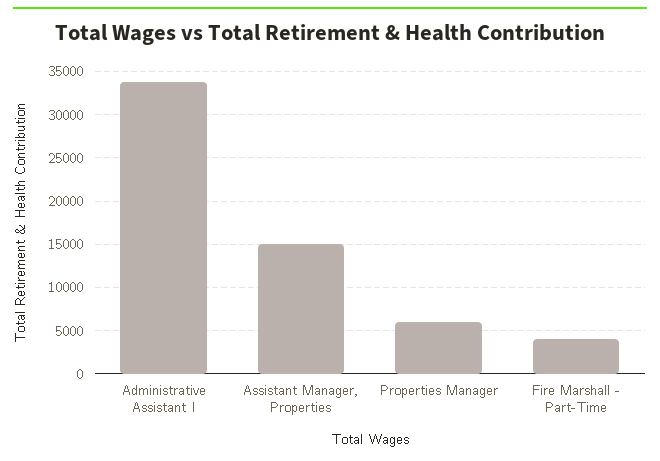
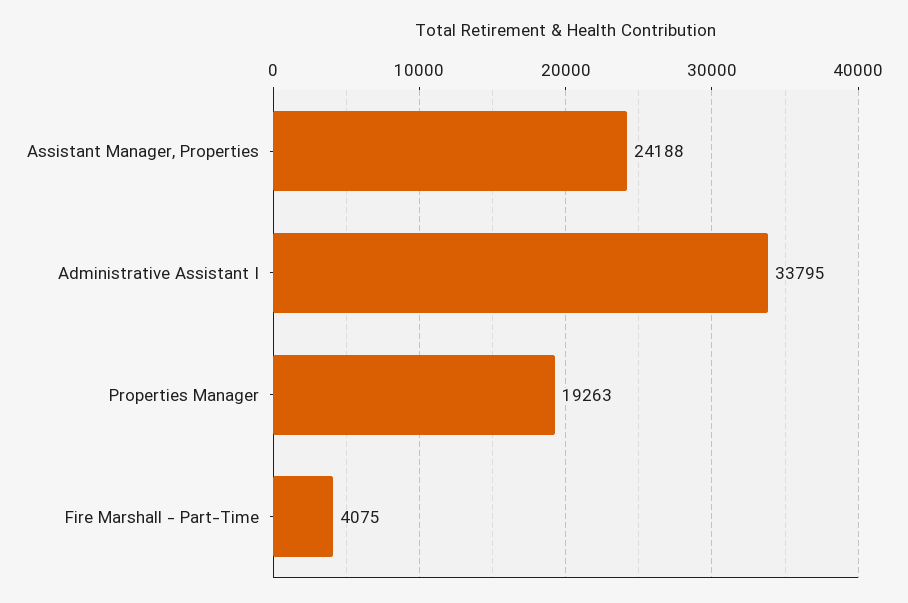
  {
    "Administrative Assistant I": 33795,
-   "Assistant Manager, Properties": 15000,
+   "Assistant Manager, Properties": 24188,
-   "Properties Manager": 6000,
+   "Properties Manager": 19263,
    "Fire Marshall - Part-Time": 4075
  }

